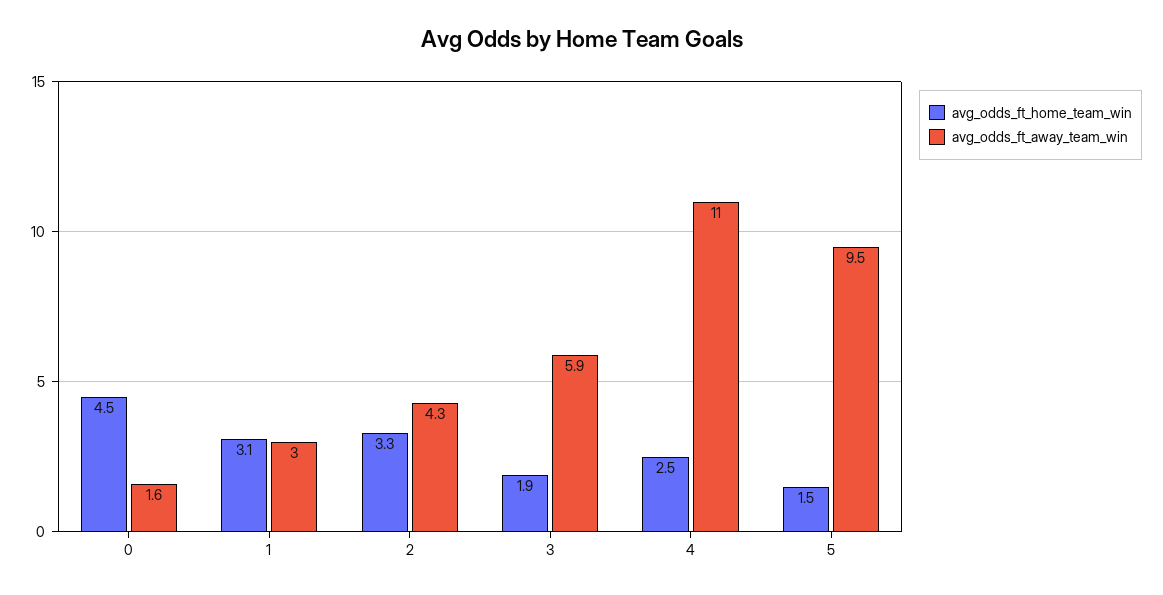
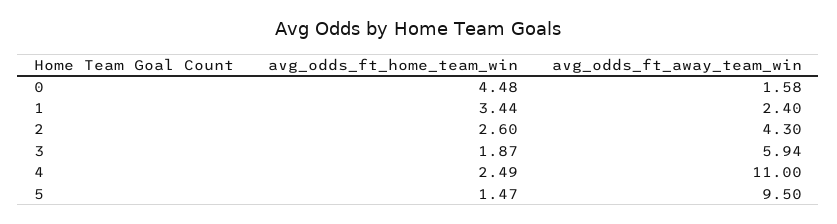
  {
    "avg_odds_ft_home_team_win": {
      "0": 4.48,
-     "1": 3.1,
+     "1": 3.44,
-     "2": 3.3,
+     "2": 2.6,
      "3": 1.87,
      "4": 2.49,
      "5": 1.47
    },
    "avg_odds_ft_away_team_win": {
      "0": 1.58,
-     "1": 3,
+     "1": 2.4,
      "2": 4.3,
      "3": 5.94,
      "4": 11,
      "5": 9.5
    }
  }

